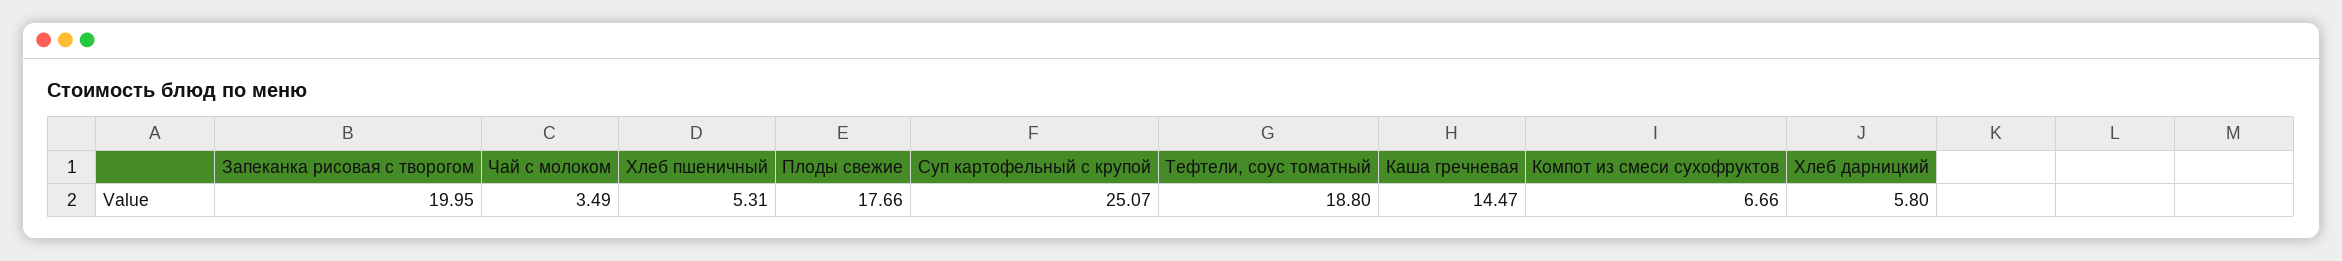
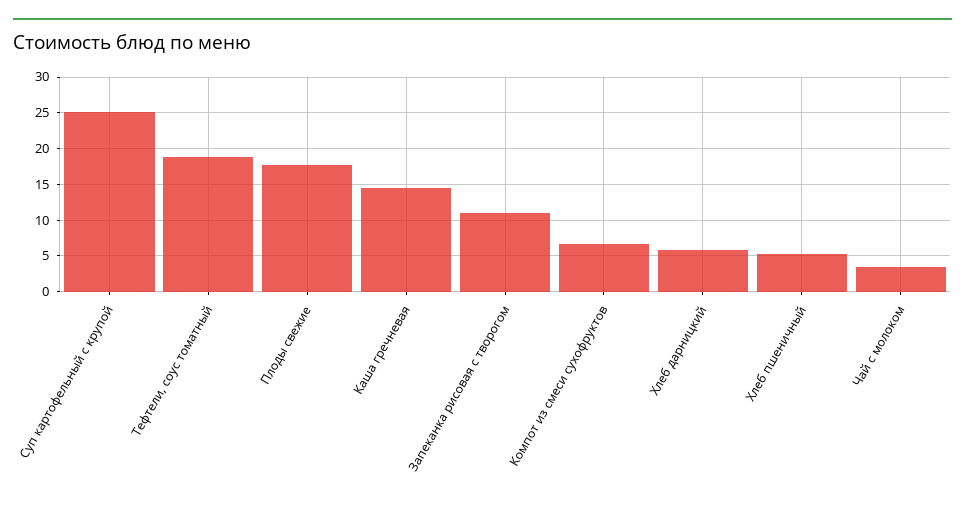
  {
-   "Запеканка рисовая с творогом": 19.95,
+   "Запеканка рисовая с творогом": 11,
    "Чай с молоком": 3.49,
    "Хлеб пшеничный": 5.31,
    "Плоды свежие": 17.66,
    "Суп картофельный с крупой": 25.07,
    "Тефтели, соус томатный": 18.8,
    "Каша гречневая": 14.47,
    "Компот из смеси сухофруктов": 6.66,
    "Хлеб дарницкий": 5.8
  }

